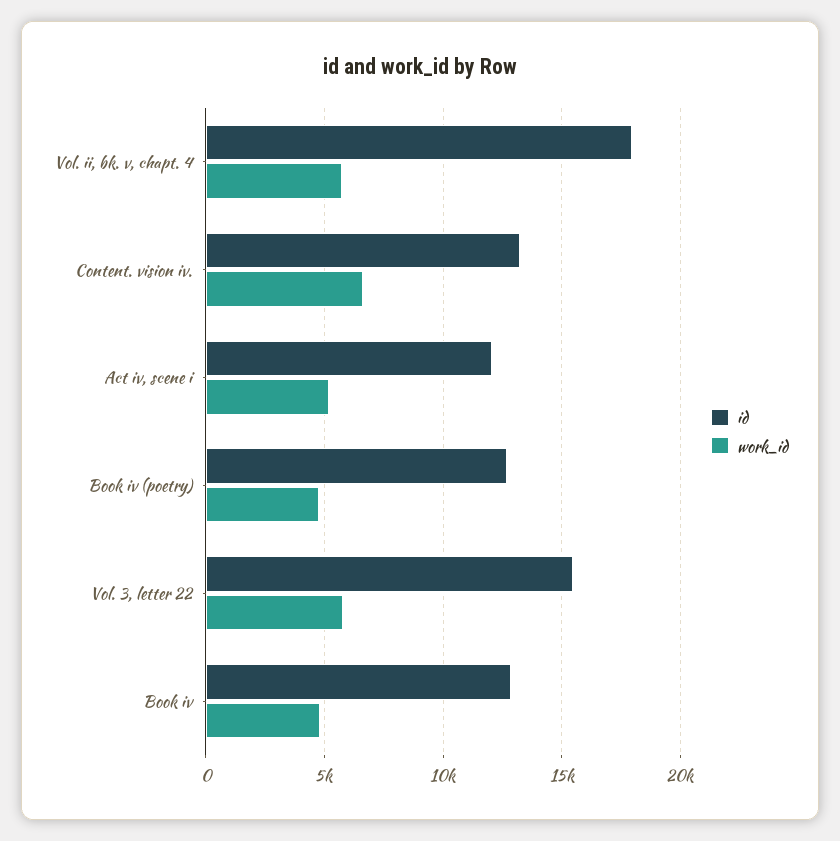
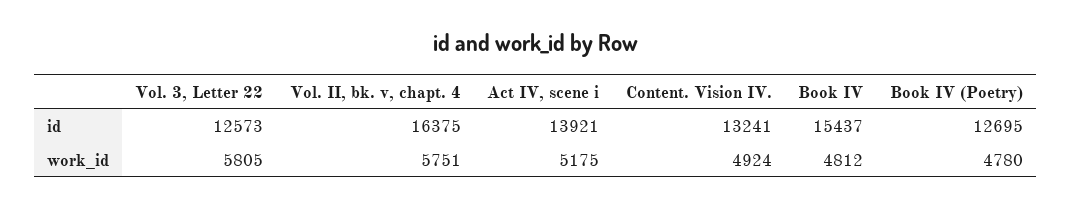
  {
    "id": {
-     "Vol. ii, bk. v, chapt. 4": 18000,
+     "Vol. ii, bk. v, chapt. 4": 16375,
      "Content. vision iv.": 13241,
-     "Act iv, scene i": 12000,
+     "Act iv, scene i": 13921,
      "Book iv (poetry)": 12695,
-     "Vol. 3, letter 22": 15500,
+     "Vol. 3, letter 22": 12573,
-     "Book iv": 13000
+     "Book iv": 15437
    },
    "work_id": {
      "Vol. ii, bk. v, chapt. 4": 5751,
-     "Content. vision iv.": 6500,
+     "Content. vision iv.": 4924,
      "Act iv, scene i": 5175,
      "Book iv (poetry)": 4780,
      "Vol. 3, letter 22": 5805,
      "Book iv": 4812
    }
  }

